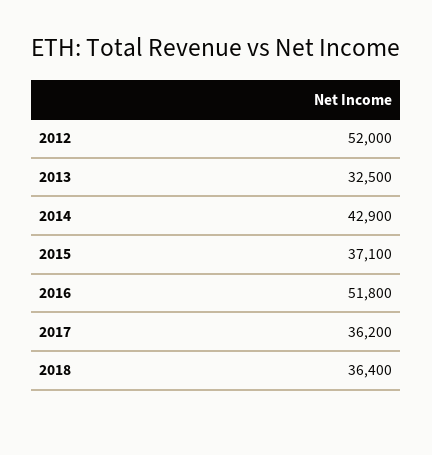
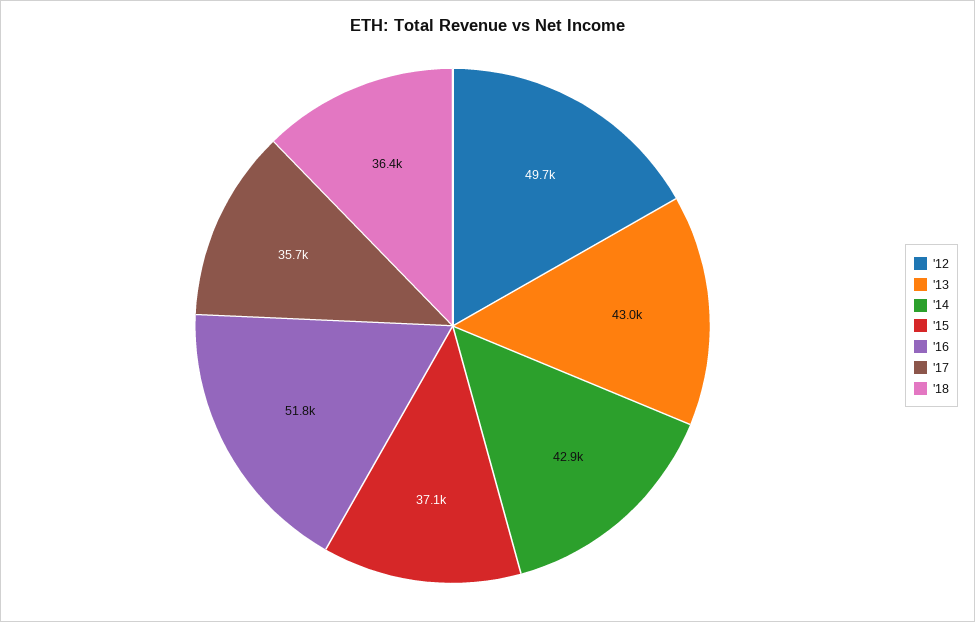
  {
-   "2012": 52000,
+   "2012": 49700,
-   "2013": 32500,
+   "2013": 43000,
    "2014": 42900,
    "2015": 37100,
    "2016": 51800,
-   "2017": 36200,
+   "2017": 35700,
    "2018": 36400
  }

